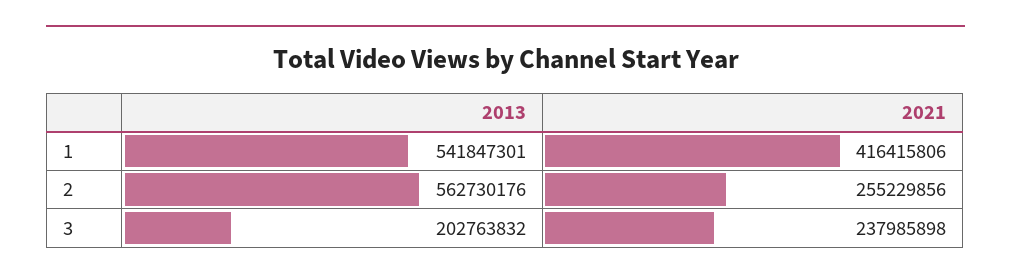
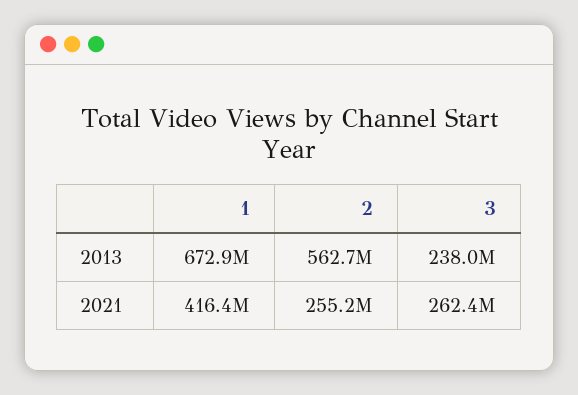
  {
    "2013": {
-     "1": 541847301,
+     "1": 672900000,
      "2": 562730176,
-     "3": 202763832
+     "3": 238000000
    },
    "2021": {
      "1": 416415806,
      "2": 255229856,
-     "3": 237985898
+     "3": 262400000
    }
  }

